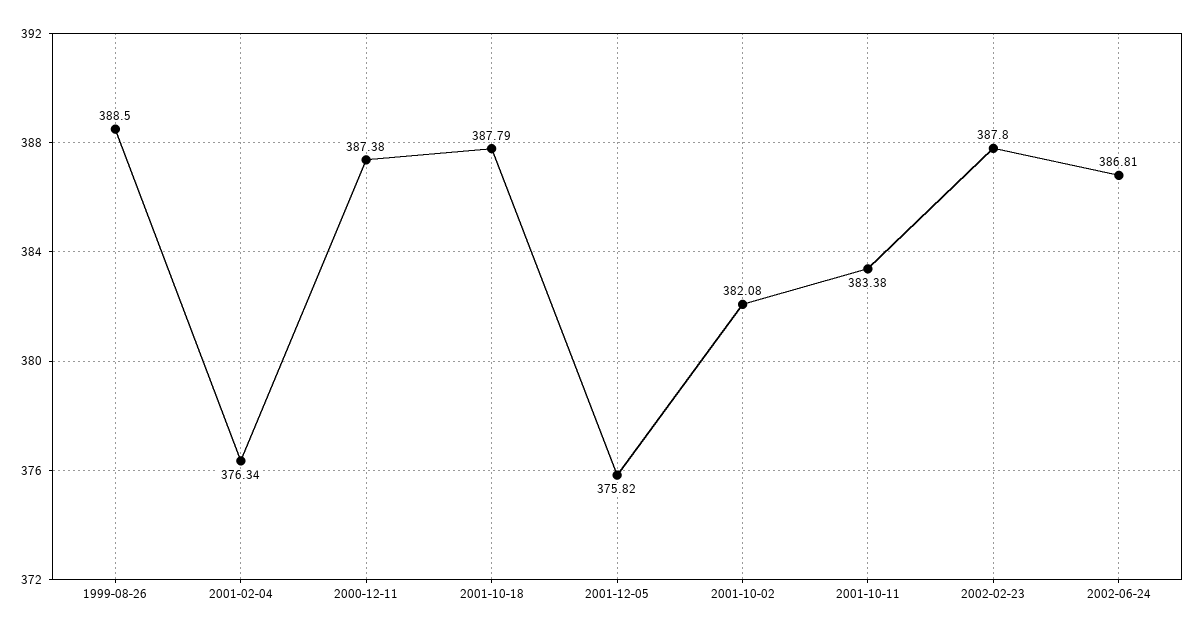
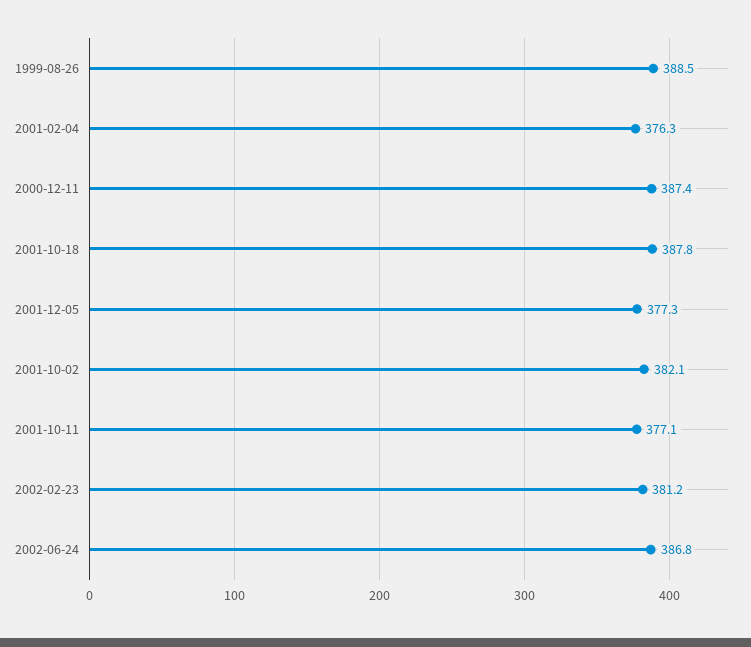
  {
    "1999-08-26": 388.5,
    "2001-02-04": 376.34,
    "2000-12-11": 387.38,
    "2001-10-18": 387.79,
-   "2001-12-05": 375.82,
+   "2001-12-05": 377.3,
    "2001-10-02": 382.08,
-   "2001-10-11": 383.38,
+   "2001-10-11": 377.1,
-   "2002-02-23": 387.8,
+   "2002-02-23": 381.2,
    "2002-06-24": 386.81
  }

